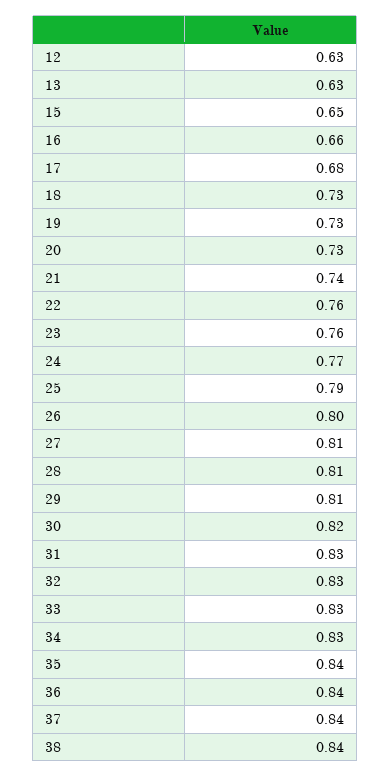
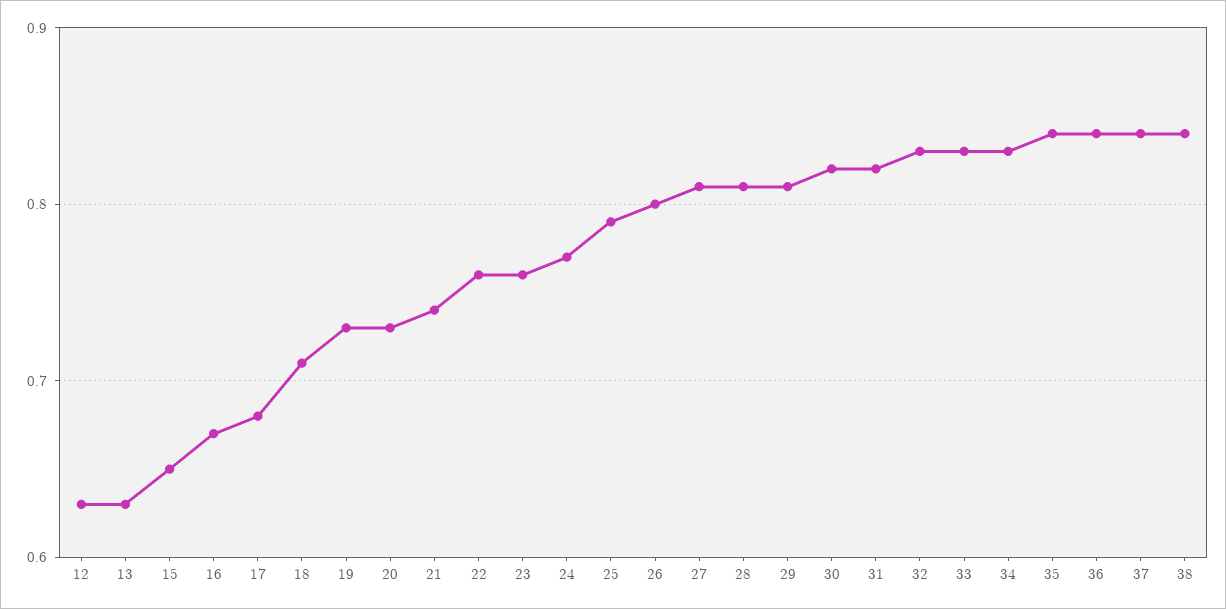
  {
    "12": 0.63,
    "13": 0.63,
    "15": 0.65,
-   "16": 0.66,
+   "16": 0.67,
    "17": 0.68,
-   "18": 0.73,
+   "18": 0.71,
    "19": 0.73,
    "20": 0.73,
    "21": 0.74,
    "22": 0.76,
    "23": 0.76,
    "24": 0.77,
    "25": 0.79,
    "26": 0.8,
    "27": 0.81,
    "28": 0.81,
    "29": 0.81,
    "30": 0.82,
-   "31": 0.83,
+   "31": 0.82,
    "32": 0.83,
    "33": 0.83,
    "34": 0.83,
    "35": 0.84,
    "36": 0.84,
    "37": 0.84,
    "38": 0.84
  }

